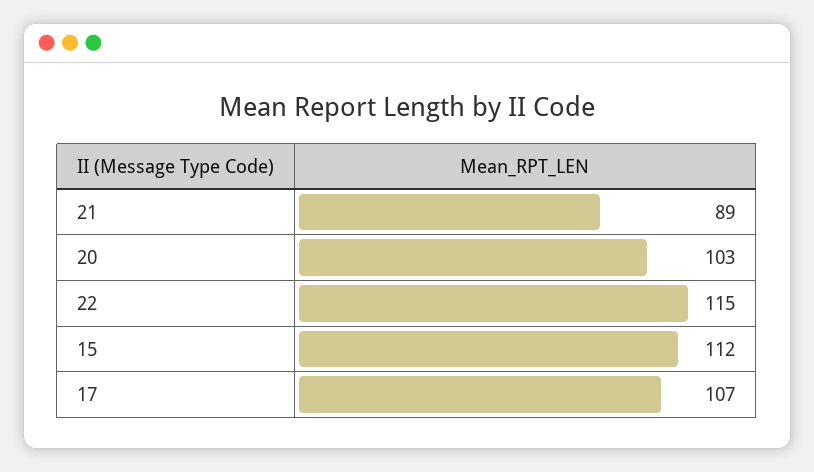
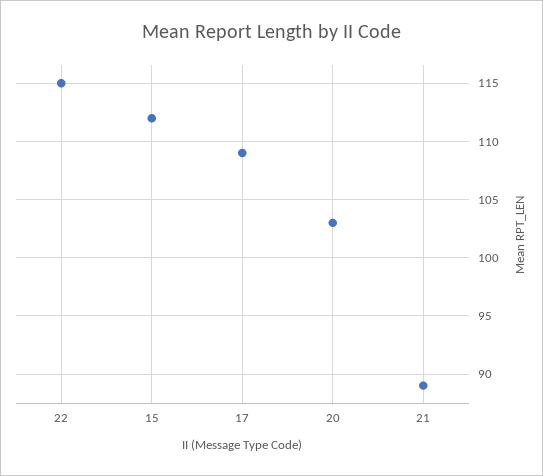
  {
    "21": 89,
    "20": 103,
    "22": 115,
    "15": 112,
-   "17": 107
+   "17": 109
  }

